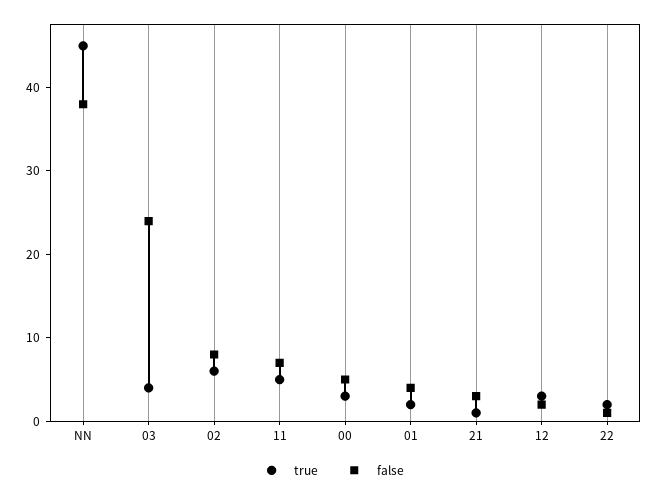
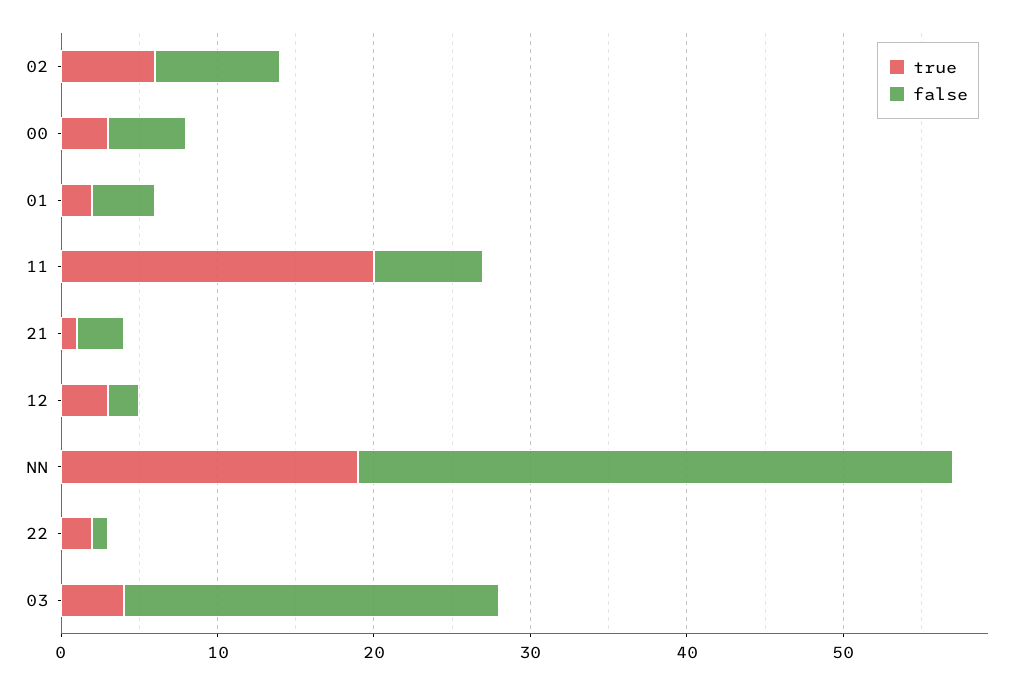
  {
    "true": {
-     "NN": 45,
+     "NN": 19,
      "03": 4,
      "02": 6,
-     "11": 5,
+     "11": 20,
      "00": 3,
      "01": 2,
      "21": 1,
      "12": 3,
      "22": 2
    },
    "false": {
      "NN": 38,
      "03": 24,
      "02": 8,
      "11": 7,
      "00": 5,
      "01": 4,
      "21": 3,
      "12": 2,
      "22": 1
    }
  }

